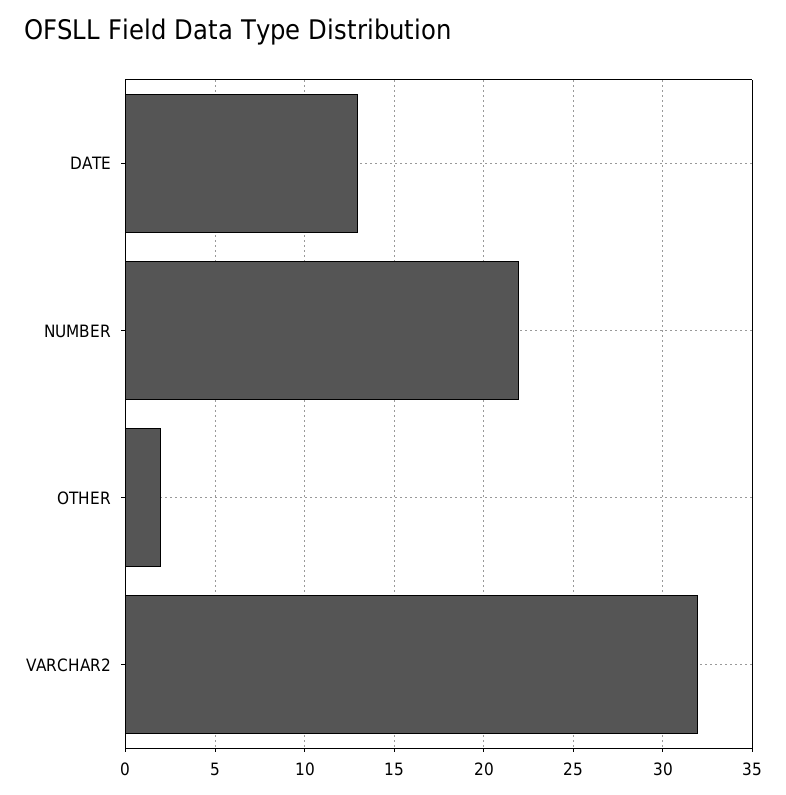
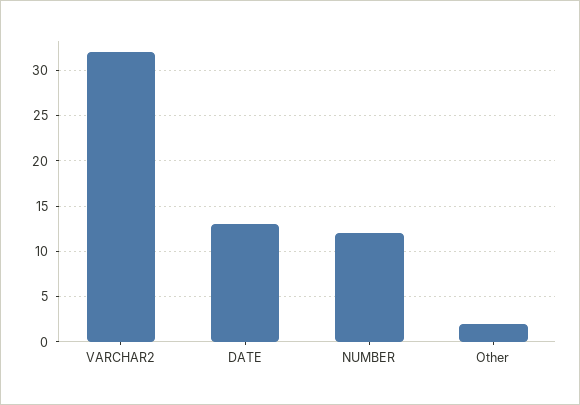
  {
    "DATE": 13,
-   "NUMBER": 22,
+   "NUMBER": 12,
    "OTHER": 2,
    "VARCHAR2": 32
  }

